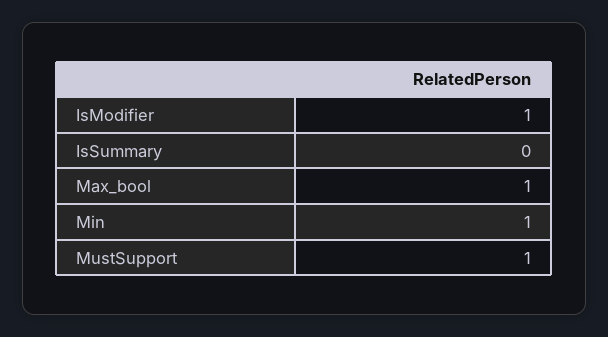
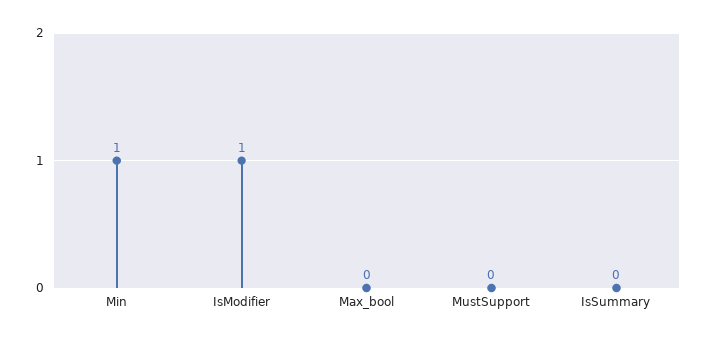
  {
    "IsModifier": 1,
    "IsSummary": 0,
-   "Max_bool": 1,
+   "Max_bool": 0,
    "Min": 1,
-   "MustSupport": 1
+   "MustSupport": 0
  }

